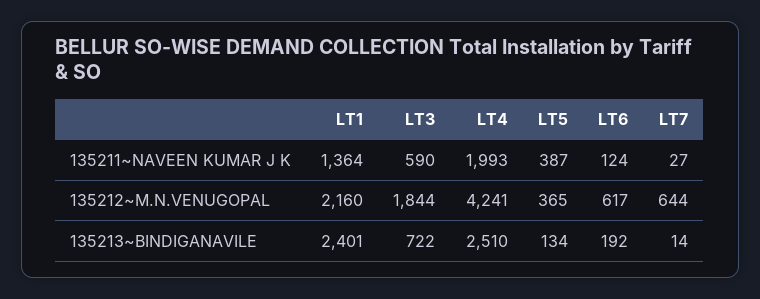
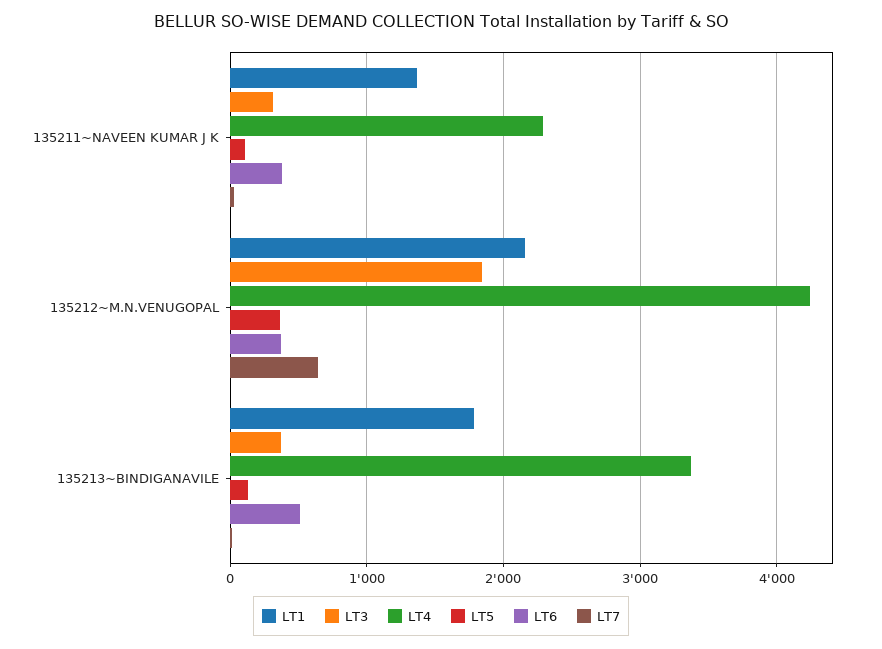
  {
    "LT1": {
      "135211~NAVEEN KUMAR J K": 1364,
      "135212~M.N.VENUGOPAL": 2160,
-     "135213~BINDIGANAVILE": 2401
+     "135213~BINDIGANAVILE": 1800
    },
    "LT3": {
-     "135211~NAVEEN KUMAR J K": 590,
+     "135211~NAVEEN KUMAR J K": 300,
      "135212~M.N.VENUGOPAL": 1844,
-     "135213~BINDIGANAVILE": 722
+     "135213~BINDIGANAVILE": 400
    },
    "LT4": {
-     "135211~NAVEEN KUMAR J K": 1993,
+     "135211~NAVEEN KUMAR J K": 2300,
      "135212~M.N.VENUGOPAL": 4241,
-     "135213~BINDIGANAVILE": 2510
+     "135213~BINDIGANAVILE": 3400
    },
    "LT5": {
-     "135211~NAVEEN KUMAR J K": 387,
+     "135211~NAVEEN KUMAR J K": 100,
      "135212~M.N.VENUGOPAL": 365,
      "135213~BINDIGANAVILE": 134
    },
    "LT6": {
-     "135211~NAVEEN KUMAR J K": 124,
+     "135211~NAVEEN KUMAR J K": 400,
-     "135212~M.N.VENUGOPAL": 617,
+     "135212~M.N.VENUGOPAL": 400,
-     "135213~BINDIGANAVILE": 192
+     "135213~BINDIGANAVILE": 500
    },
    "LT7": {
      "135211~NAVEEN KUMAR J K": 27,
      "135212~M.N.VENUGOPAL": 644,
      "135213~BINDIGANAVILE": 14
    }
  }

